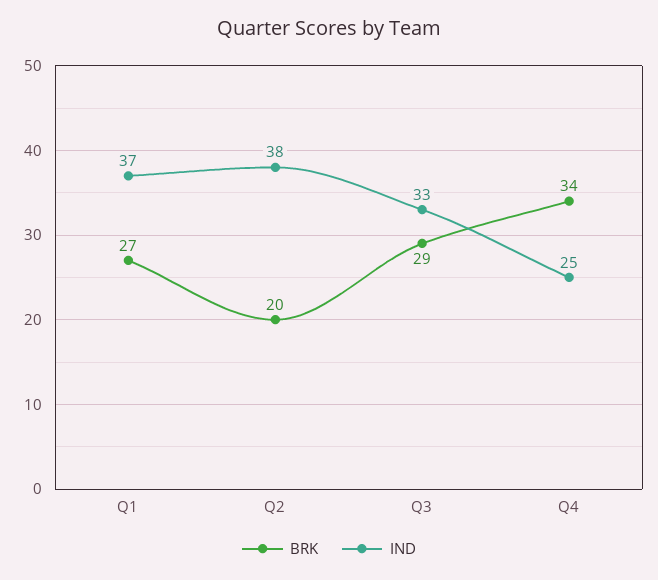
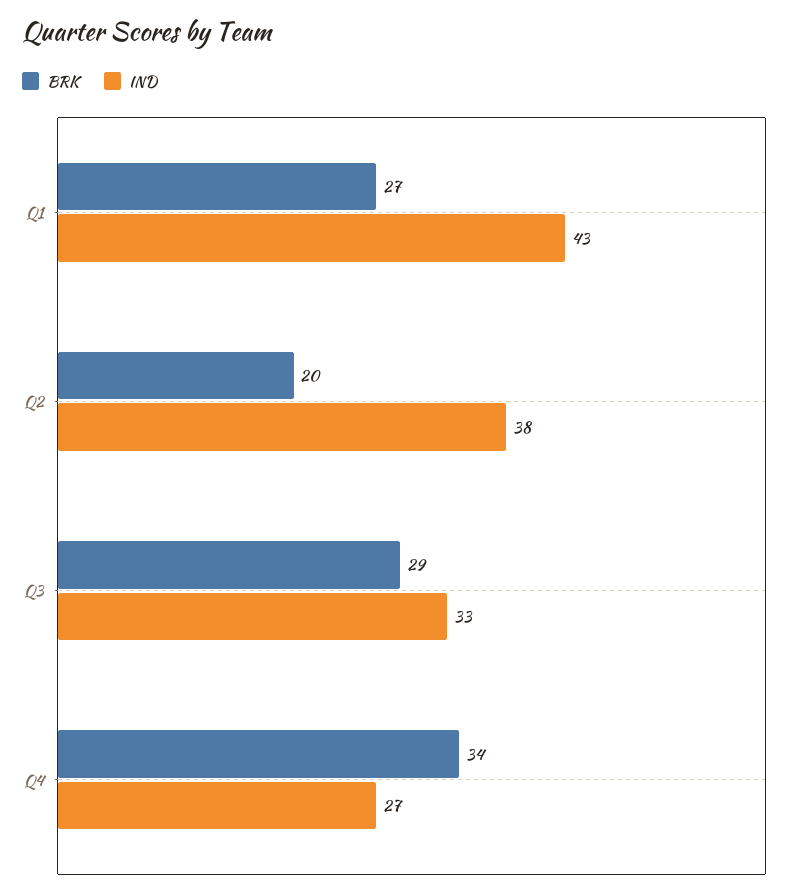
  {
    "BRK": {
      "Q1": 27,
      "Q2": 20,
      "Q3": 29,
      "Q4": 34
    },
    "IND": {
-     "Q1": 37,
+     "Q1": 43,
      "Q2": 38,
      "Q3": 33,
-     "Q4": 25
+     "Q4": 27
    }
  }

